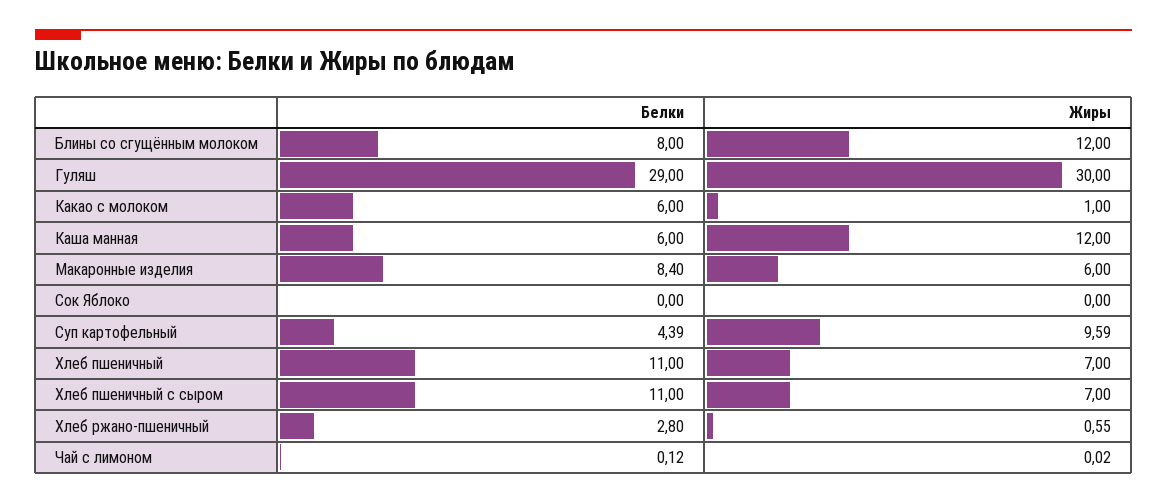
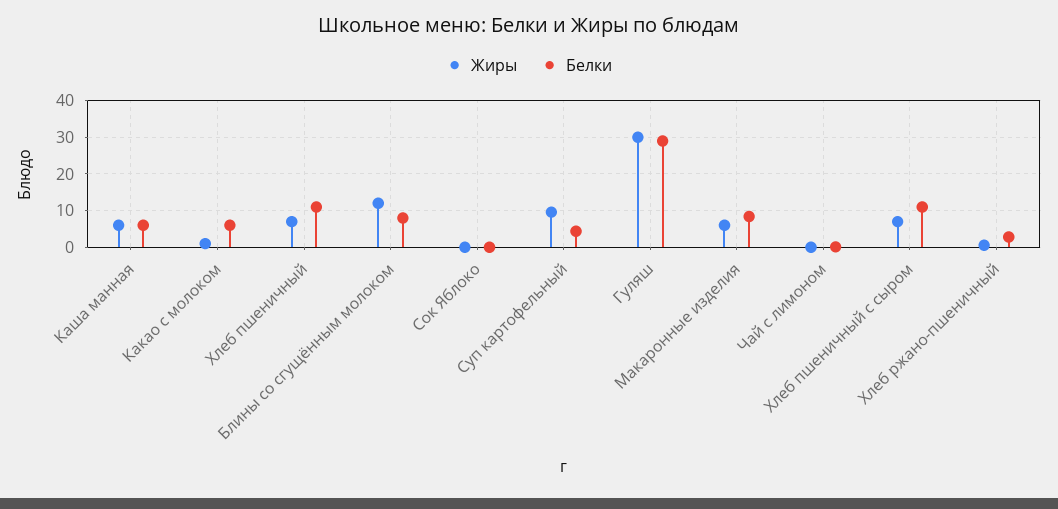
  {
    "Белки": {
      "Блины со сгущённым молоком": 8,
      "Гуляш": 29,
      "Какао с молоком": 6,
      "Каша манная": 6,
      "Макаронные изделия": 8.4,
      "Сок Яблоко": 0,
      "Суп картофельный": 4.39,
      "Хлеб пшеничный": 11,
      "Хлеб пшеничный с сыром": 11,
      "Хлеб ржано-пшеничный": 2.8,
      "Чай с лимоном": 0.12
    },
    "Жиры": {
      "Блины со сгущённым молоком": 12,
      "Гуляш": 30,
      "Какао с молоком": 1,
-     "Каша манная": 12,
+     "Каша манная": 6,
      "Макаронные изделия": 6,
      "Сок Яблоко": 0,
      "Суп картофельный": 9.59,
      "Хлеб пшеничный": 7,
      "Хлеб пшеничный с сыром": 7,
      "Хлеб ржано-пшеничный": 0.55,
      "Чай с лимоном": 0.02
    }
  }

